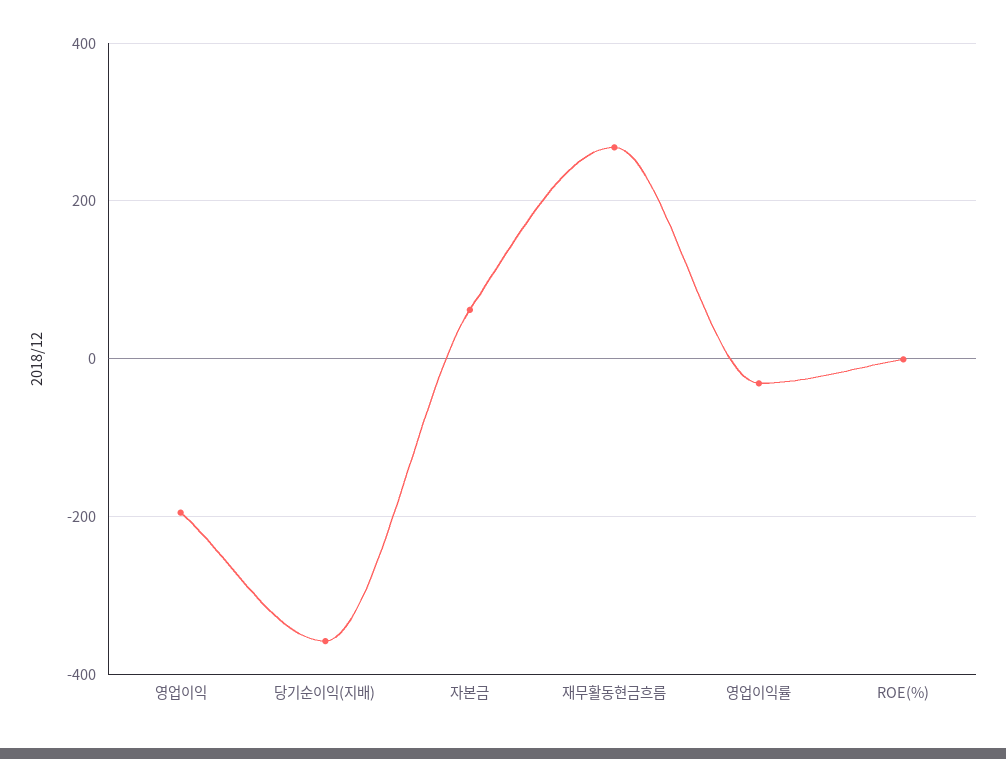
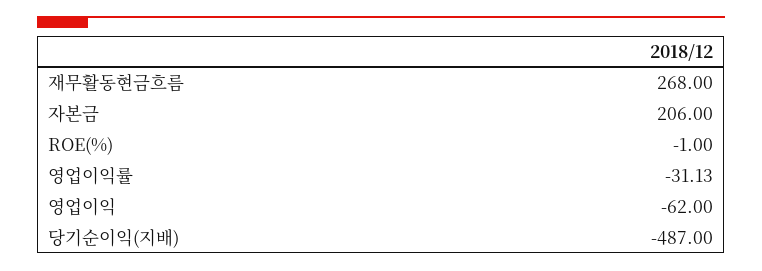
  {
-   "영업이익": -200,
+   "영업이익": -62,
-   "당기순이익(지배)": -360,
+   "당기순이익(지배)": -487,
-   "자본금": 60,
+   "자본금": 206,
    "재무활동현금흐름": 268,
    "영업이익률": -31.13,
    "ROE(%)": -1
  }

